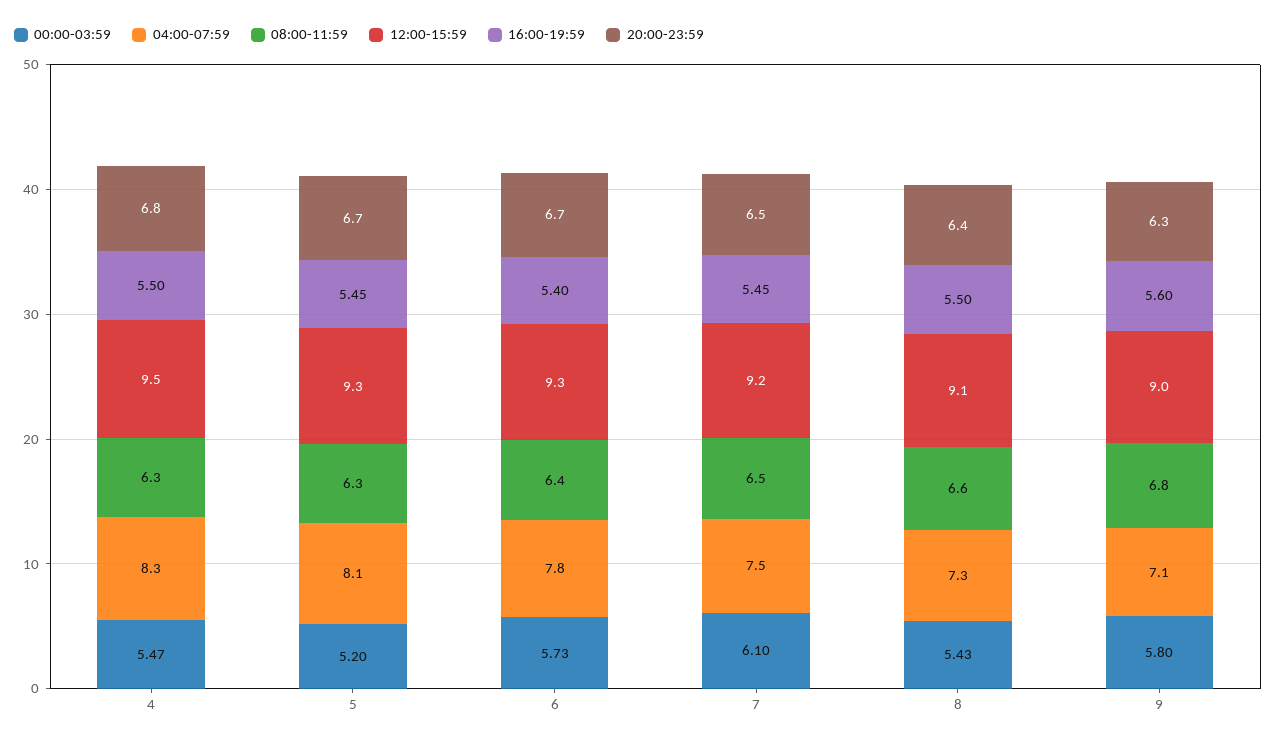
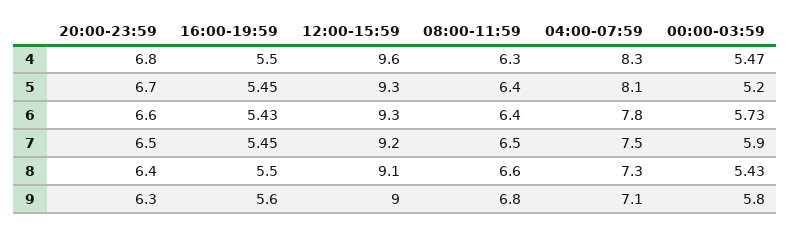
  {
    "00:00-03:59": {
      "4": 5.47,
      "5": 5.2,
      "6": 5.73,
-     "7": 6.1,
+     "7": 5.9,
      "8": 5.43,
      "9": 5.8
    },
    "04:00-07:59": {
      "4": 8.3,
      "5": 8.1,
      "6": 7.8,
      "7": 7.5,
      "8": 7.3,
      "9": 7.1
    },
    "08:00-11:59": {
      "4": 6.3,
-     "5": 6.3,
+     "5": 6.4,
      "6": 6.4,
      "7": 6.5,
      "8": 6.6,
      "9": 6.8
    },
    "12:00-15:59": {
-     "4": 9.5,
+     "4": 9.6,
      "5": 9.3,
      "6": 9.3,
      "7": 9.2,
      "8": 9.1,
      "9": 9
    },
    "16:00-19:59": {
      "4": 5.5,
      "5": 5.45,
-     "6": 5.4,
+     "6": 5.43,
      "7": 5.45,
      "8": 5.5,
      "9": 5.6
    },
    "20:00-23:59": {
      "4": 6.8,
      "5": 6.7,
-     "6": 6.7,
+     "6": 6.6,
      "7": 6.5,
      "8": 6.4,
      "9": 6.3
    }
  }

